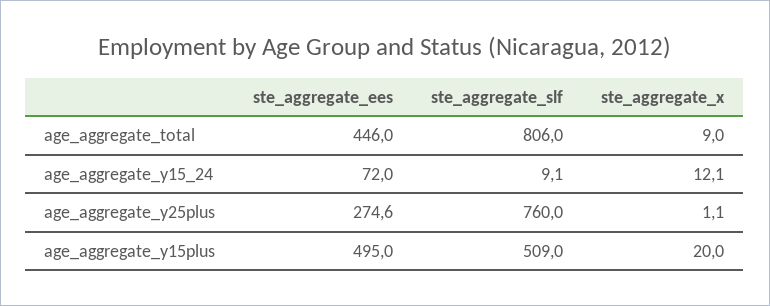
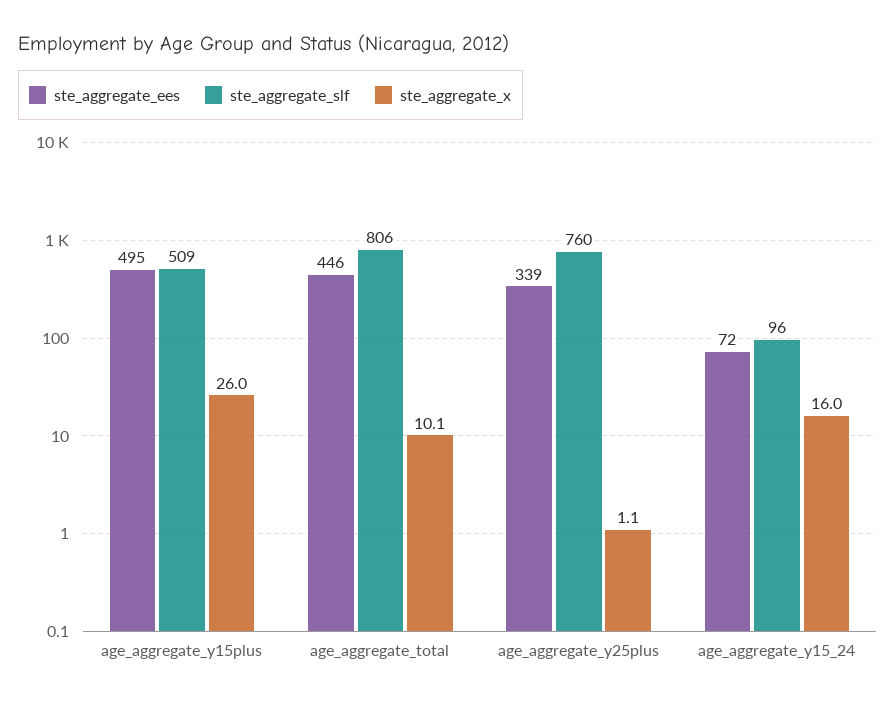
  {
    "ste_aggregate_ees": {
      "age_aggregate_total": 446,
      "age_aggregate_y15_24": 72,
-     "age_aggregate_y25plus": 274.6,
+     "age_aggregate_y25plus": 339,
      "age_aggregate_y15plus": 495
    },
    "ste_aggregate_slf": {
      "age_aggregate_total": 806,
-     "age_aggregate_y15_24": 9.1,
+     "age_aggregate_y15_24": 96,
      "age_aggregate_y25plus": 760,
      "age_aggregate_y15plus": 509
    },
    "ste_aggregate_x": {
-     "age_aggregate_total": 9,
+     "age_aggregate_total": 10.1,
-     "age_aggregate_y15_24": 12.1,
+     "age_aggregate_y15_24": 16,
      "age_aggregate_y25plus": 1.1,
-     "age_aggregate_y15plus": 20
+     "age_aggregate_y15plus": 26
    }
  }

